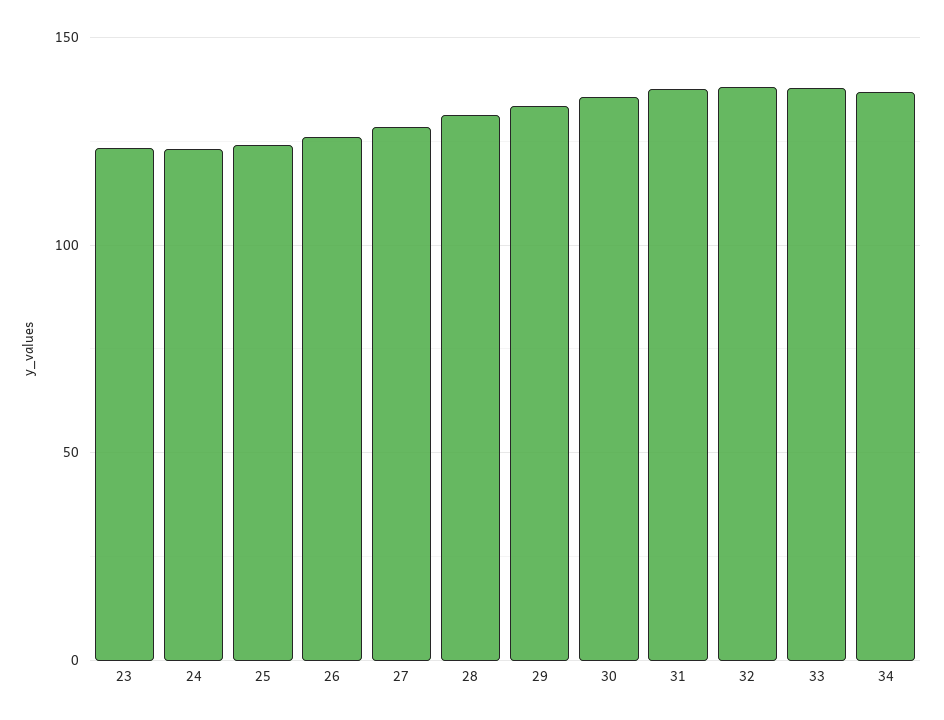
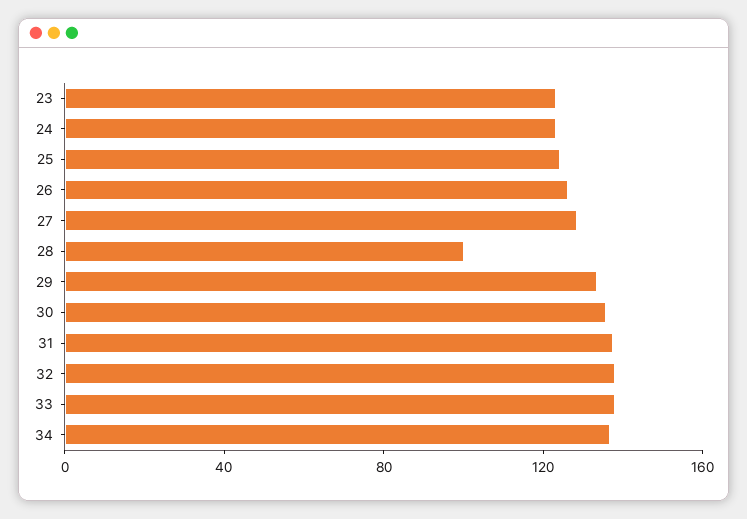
  {
    "23": 125,
    "24": 125,
    "25": 125,
    "26": 125,
    "27": 130,
-   "28": 130,
+   "28": 100,
    "29": 135,
    "30": 135,
    "31": 140,
    "32": 140,
    "33": 140,
    "34": 135
  }

